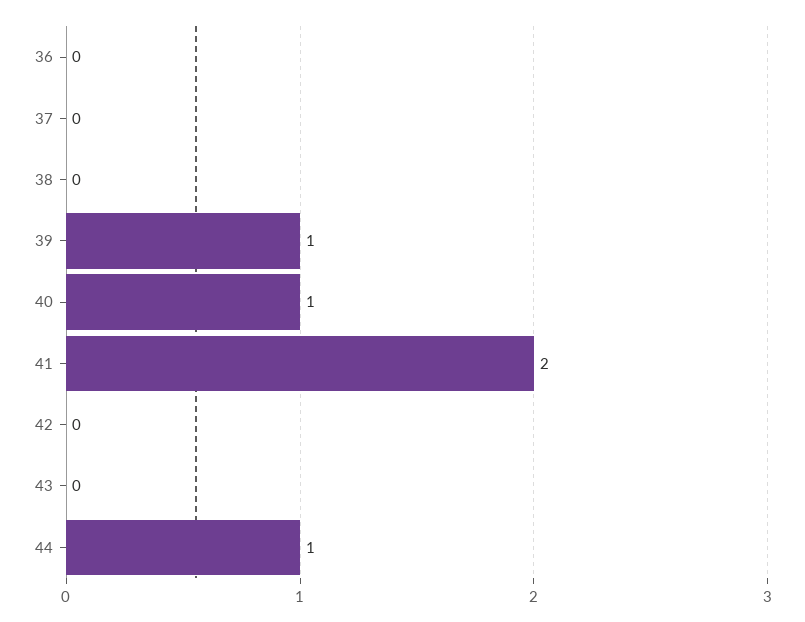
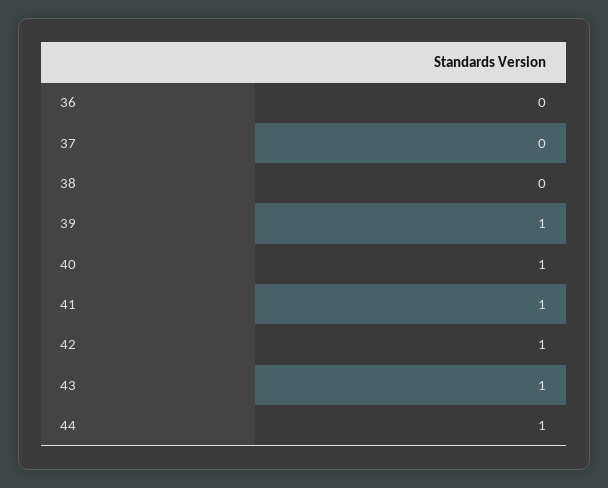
  {
    "36": 0,
    "37": 0,
    "38": 0,
    "39": 1,
    "40": 1,
-   "41": 2,
+   "41": 1,
-   "42": 0,
+   "42": 1,
-   "43": 0,
+   "43": 1,
    "44": 1
  }

